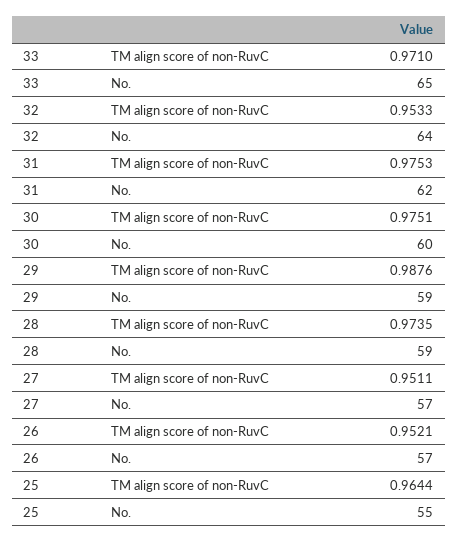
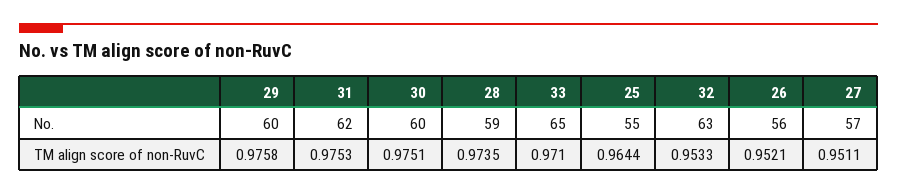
  {
    "33": {
      "TM align score of non-RuvC": 0.971,
      "No.": 65
    },
    "32": {
      "TM align score of non-RuvC": 0.9533,
-     "No.": 64
+     "No.": 63
    },
    "31": {
      "TM align score of non-RuvC": 0.9753,
      "No.": 62
    },
    "30": {
      "TM align score of non-RuvC": 0.9751,
      "No.": 60
    },
    "29": {
-     "TM align score of non-RuvC": 0.9876,
+     "TM align score of non-RuvC": 0.9758,
-     "No.": 59
+     "No.": 60
    },
    "28": {
      "TM align score of non-RuvC": 0.9735,
      "No.": 59
    },
    "27": {
      "TM align score of non-RuvC": 0.9511,
      "No.": 57
    },
    "26": {
      "TM align score of non-RuvC": 0.9521,
-     "No.": 57
+     "No.": 56
    },
    "25": {
      "TM align score of non-RuvC": 0.9644,
      "No.": 55
    }
  }

